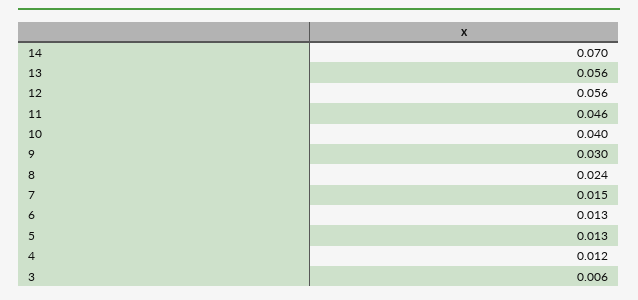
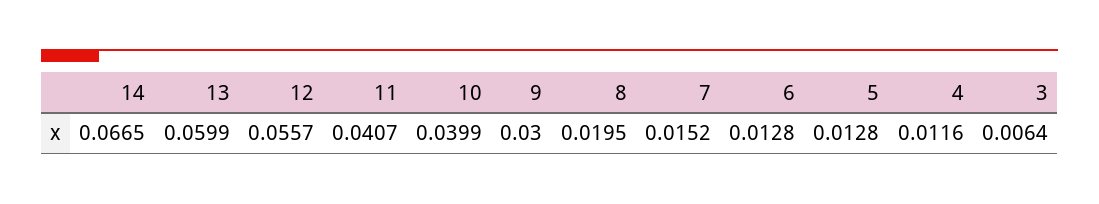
  {
-   "14": 0.07,
+   "14": 0.0665,
-   "13": 0.056,
+   "13": 0.0599,
    "12": 0.0557,
-   "11": 0.046,
+   "11": 0.0407,
    "10": 0.0399,
    "9": 0.03,
-   "8": 0.024,
+   "8": 0.0195,
    "7": 0.0152,
    "6": 0.0128,
    "5": 0.0128,
    "4": 0.0116,
    "3": 0.0064
  }

